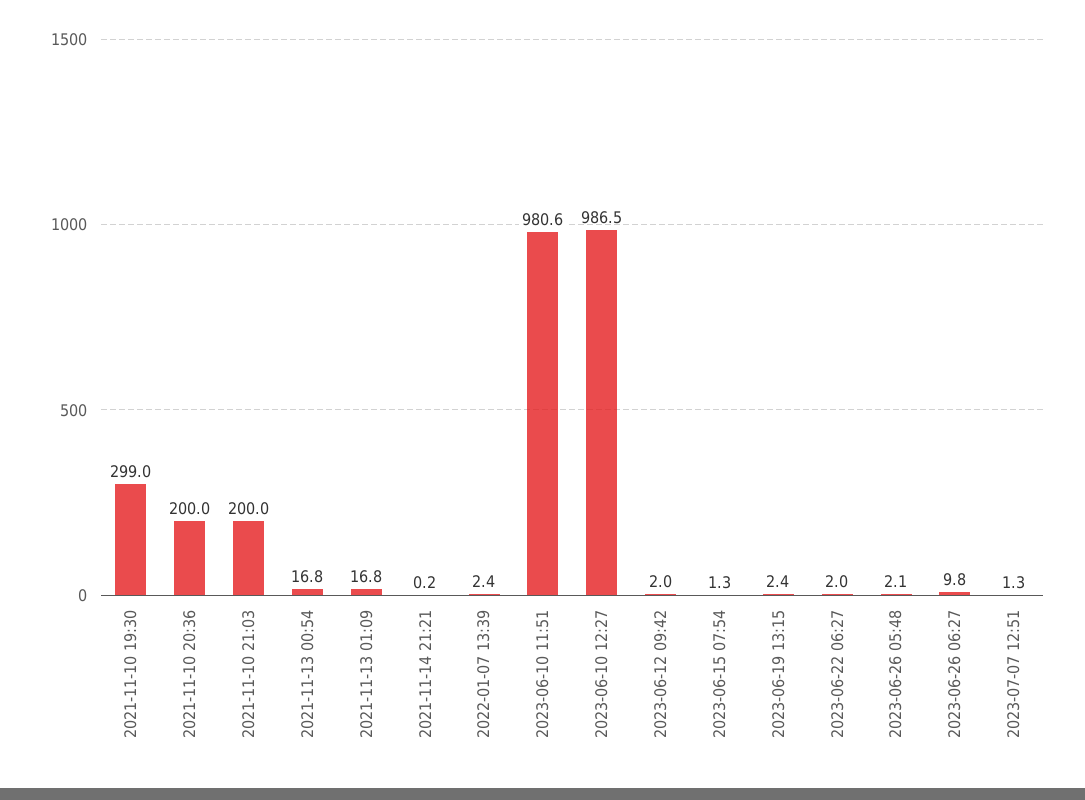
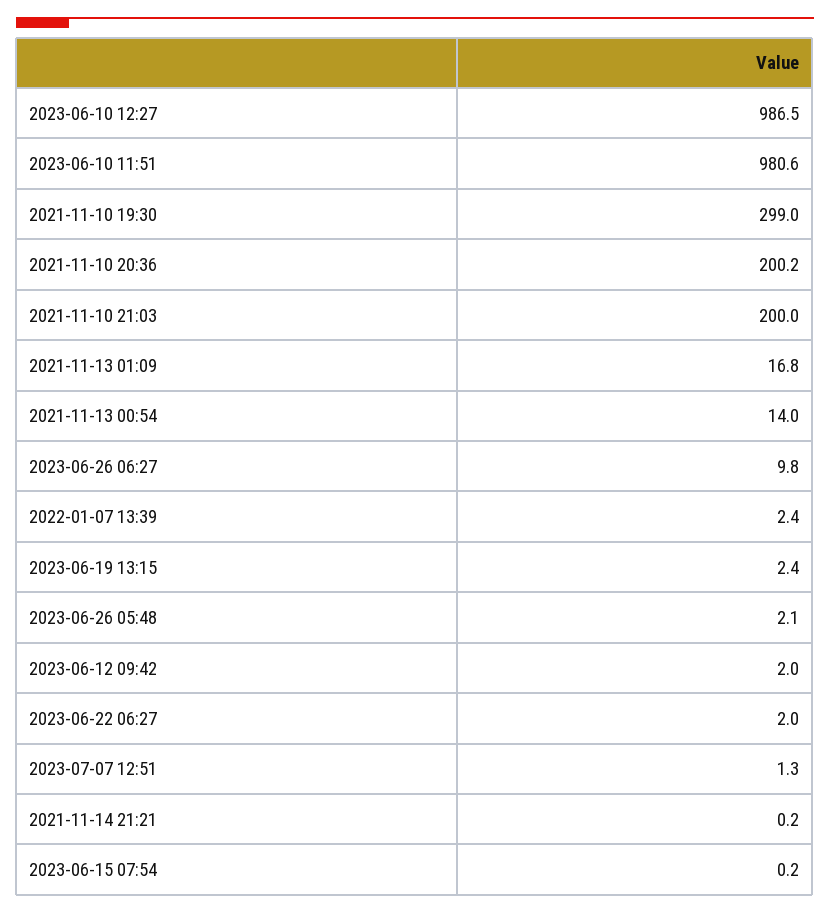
  {
    "2021-11-10 19:30": 299,
-   "2021-11-10 20:36": 200,
+   "2021-11-10 20:36": 200.2,
    "2021-11-10 21:03": 200,
-   "2021-11-13 00:54": 16.8,
+   "2021-11-13 00:54": 14,
    "2021-11-13 01:09": 16.8,
    "2021-11-14 21:21": 0.2,
    "2022-01-07 13:39": 2.4,
    "2023-06-10 11:51": 980.6,
    "2023-06-10 12:27": 986.5,
    "2023-06-12 09:42": 2,
-   "2023-06-15 07:54": 1.3,
+   "2023-06-15 07:54": 0.2,
    "2023-06-19 13:15": 2.4,
    "2023-06-22 06:27": 2,
    "2023-06-26 05:48": 2.1,
    "2023-06-26 06:27": 9.8,
    "2023-07-07 12:51": 1.3
  }

